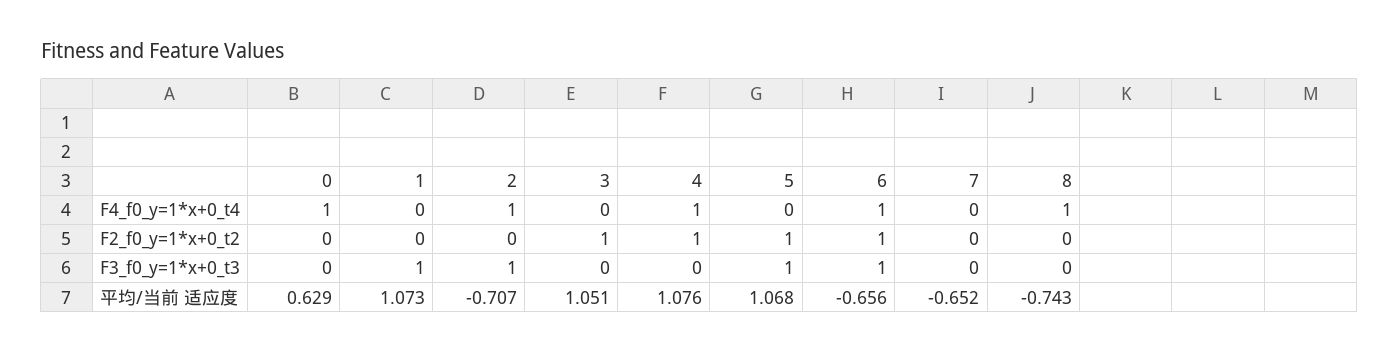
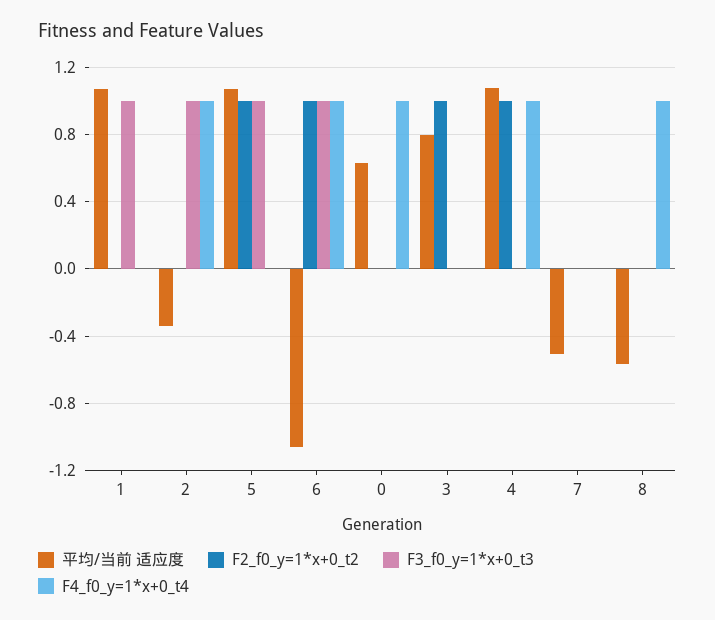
  {
    "F4_f0_y=1*x+0_t4": {
      "0": 1,
      "1": 0,
      "2": 1,
      "3": 0,
      "4": 1,
      "5": 0,
      "6": 1,
      "7": 0,
      "8": 1
    },
    "F2_f0_y=1*x+0_t2": {
      "0": 0,
      "1": 0,
      "2": 0,
      "3": 1,
      "4": 1,
      "5": 1,
      "6": 1,
      "7": 0,
      "8": 0
    },
    "F3_f0_y=1*x+0_t3": {
      "0": 0,
      "1": 1,
      "2": 1,
      "3": 0,
      "4": 0,
      "5": 1,
      "6": 1,
      "7": 0,
      "8": 0
    },
    "平均/当前 适应度": {
      "0": 0.629,
      "1": 1.073,
-     "2": -0.707,
+     "2": -0.35,
-     "3": 1.051,
+     "3": 0.8,
      "4": 1.076,
      "5": 1.068,
-     "6": -0.656,
+     "6": -1.05,
-     "7": -0.652,
+     "7": -0.5,
-     "8": -0.743
+     "8": -0.55
    }
  }

